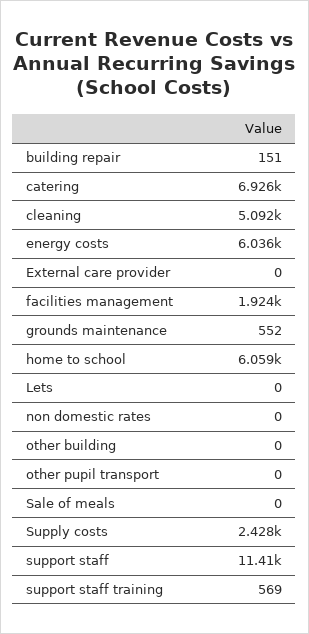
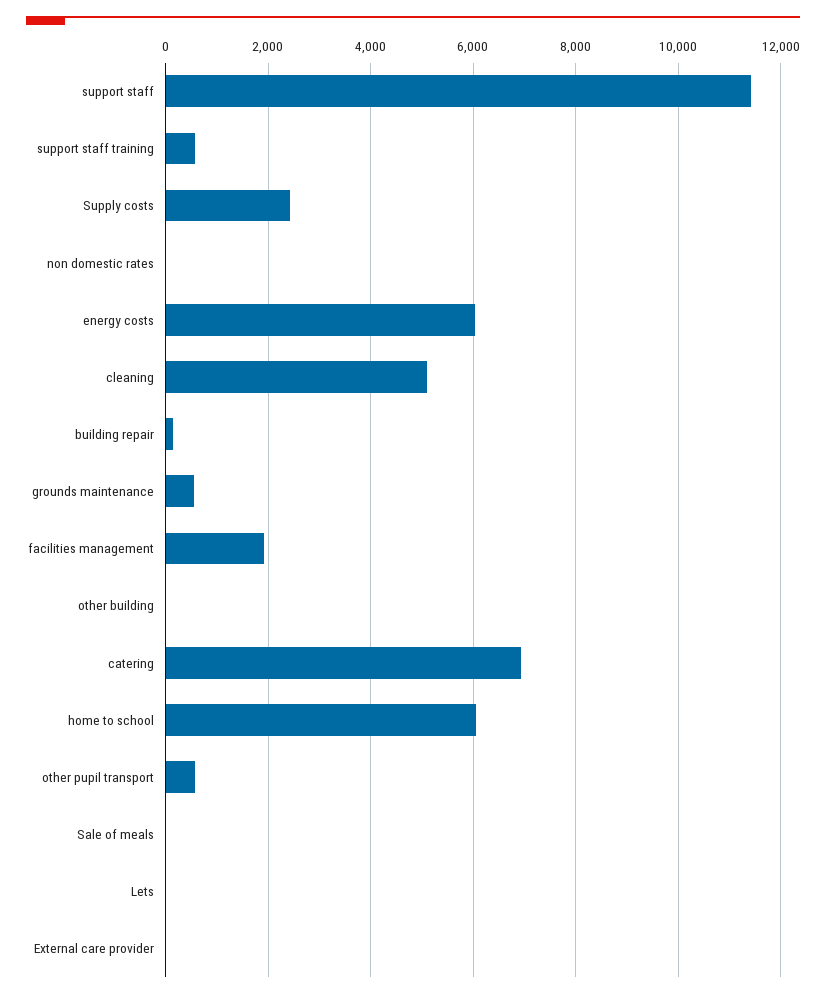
  {
    "building repair": 151,
    "catering": 6926,
    "cleaning": 5092,
    "energy costs": 6036,
    "External care provider": 0,
    "facilities management": 1924,
    "grounds maintenance": 552,
    "home to school": 6059,
    "Lets": 0,
    "non domestic rates": 0,
    "other building": 0,
-   "other pupil transport": 0,
+   "other pupil transport": 600,
    "Sale of meals": 0,
    "Supply costs": 2428,
    "support staff": 11410,
    "support staff training": 569
  }

